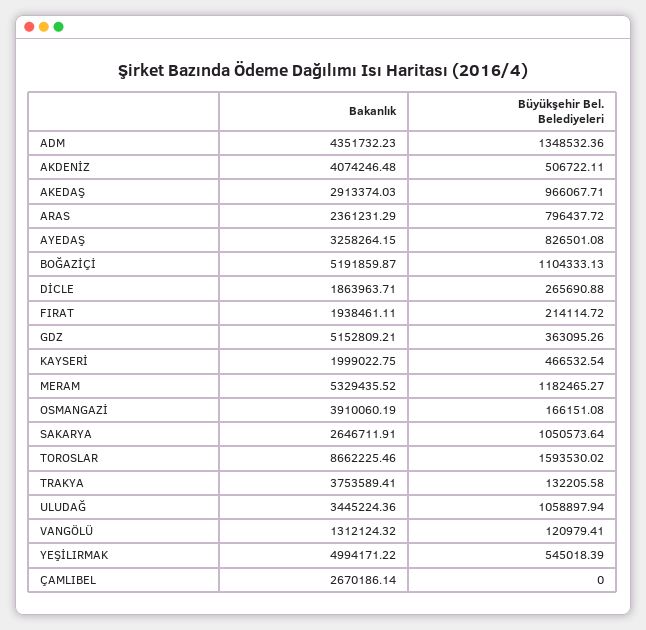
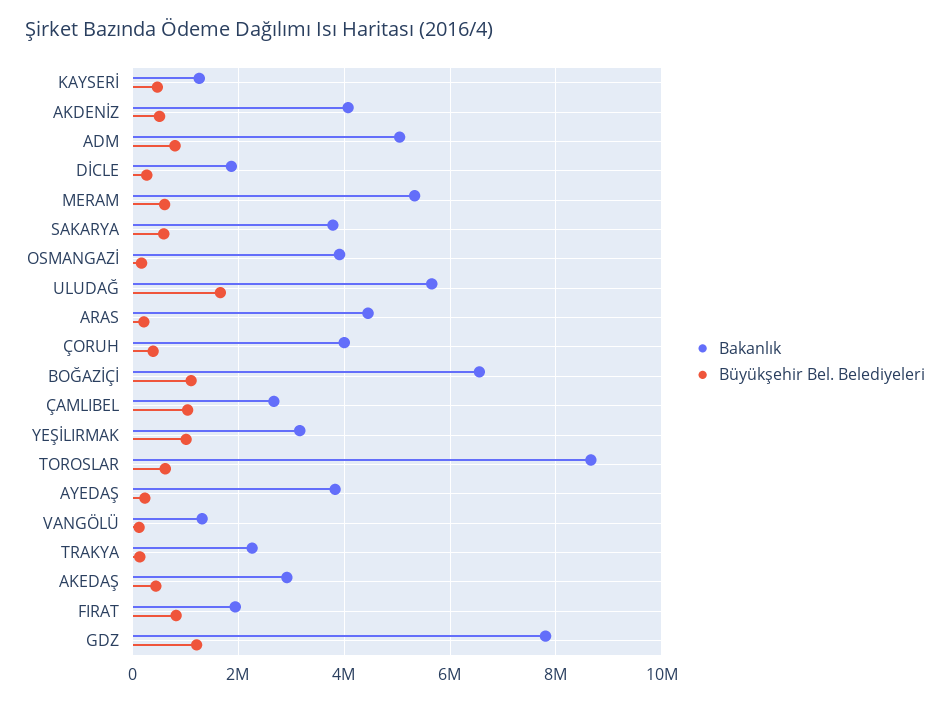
  {
    "Bakanlık": {
-     "ADM": 4351732.23,
+     "ADM": 5000000,
      "AKDENİZ": 4074246.48,
      "AKEDAŞ": 2913374.03,
-     "ARAS": 2361231.29,
+     "ARAS": 4400000,
-     "AYEDAŞ": 3258264.15,
+     "AYEDAŞ": 3800000,
-     "BOĞAZİÇİ": 5191859.87,
+     "BOĞAZİÇİ": 6600000,
      "DİCLE": 1863963.71,
      "FIRAT": 1938461.11,
-     "GDZ": 5152809.21,
+     "GDZ": 7800000,
-     "KAYSERİ": 1999022.75,
+     "KAYSERİ": 1200000,
      "MERAM": 5329435.52,
      "OSMANGAZİ": 3910060.19,
-     "SAKARYA": 2646711.91,
+     "SAKARYA": 3800000,
      "TOROSLAR": 8662225.46,
-     "TRAKYA": 3753589.41,
+     "TRAKYA": 2200000,
-     "ULUDAĞ": 3445224.36,
+     "ULUDAĞ": 5600000,
      "VANGÖLÜ": 1312124.32,
-     "YEŞİLIRMAK": 4994171.22,
+     "YEŞİLIRMAK": 3200000,
-     "ÇAMLIBEL": 2670186.14
+     "ÇAMLIBEL": 2670186.14,
+     "ÇORUH": 4000000
    },
    "Büyükşehir Bel. Belediyeleri": {
-     "ADM": 1348532.36,
+     "ADM": 800000,
      "AKDENİZ": 506722.11,
-     "AKEDAŞ": 966067.71,
+     "AKEDAŞ": 400000,
-     "ARAS": 796437.72,
+     "ARAS": 200000,
-     "AYEDAŞ": 826501.08,
+     "AYEDAŞ": 200000,
      "BOĞAZİÇİ": 1104333.13,
      "DİCLE": 265690.88,
-     "FIRAT": 214114.72,
+     "FIRAT": 800000,
-     "GDZ": 363095.26,
+     "GDZ": 1200000,
      "KAYSERİ": 466532.54,
-     "MERAM": 1182465.27,
+     "MERAM": 600000,
      "OSMANGAZİ": 166151.08,
-     "SAKARYA": 1050573.64,
+     "SAKARYA": 600000,
-     "TOROSLAR": 1593530.02,
+     "TOROSLAR": 600000,
      "TRAKYA": 132205.58,
-     "ULUDAĞ": 1058897.94,
+     "ULUDAĞ": 1600000,
      "VANGÖLÜ": 120979.41,
-     "YEŞİLIRMAK": 545018.39,
+     "YEŞİLIRMAK": 1000000,
-     "ÇAMLIBEL": 0
+     "ÇAMLIBEL": 1000000,
+     "ÇORUH": 400000
    }
  }

